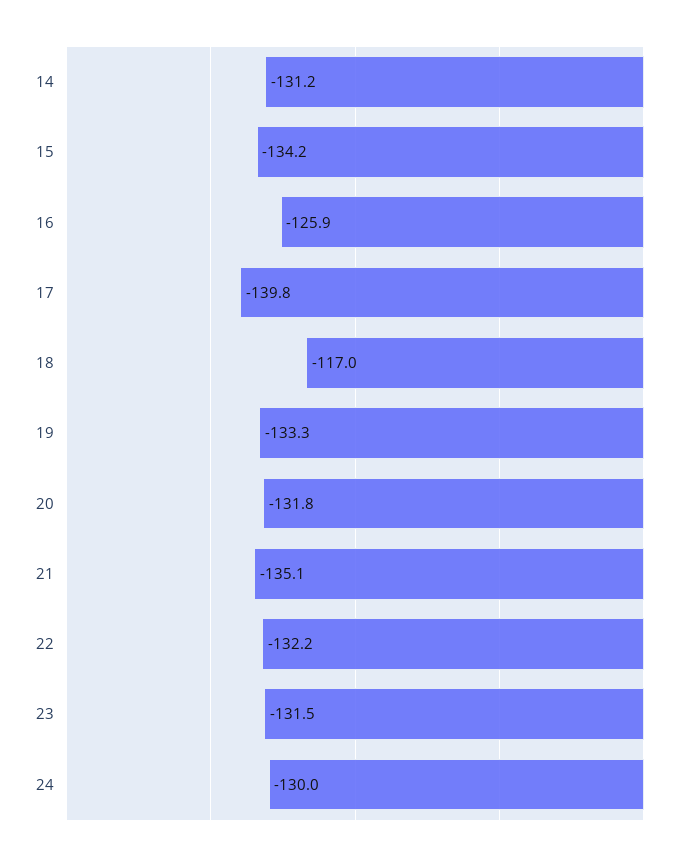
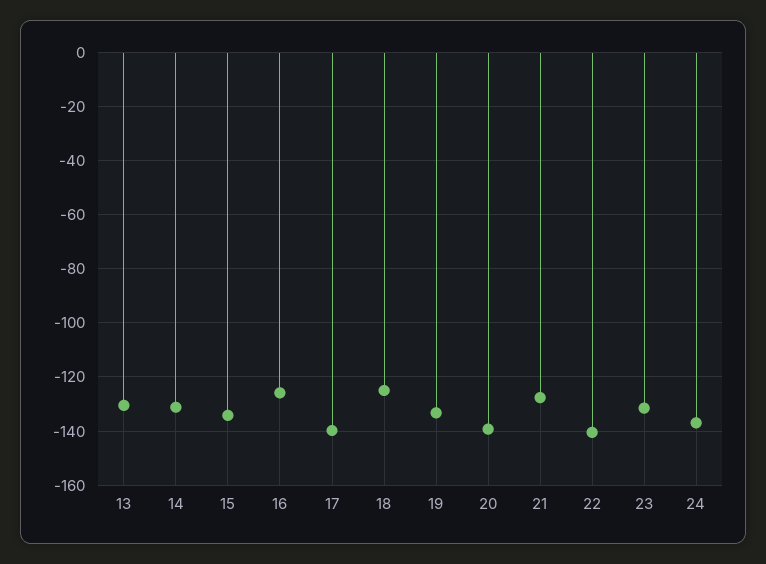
  {
    "14": -131.2,
    "15": -134.2,
    "16": -125.9,
    "17": -139.8,
-   "18": -117,
+   "18": -125,
    "19": -133.3,
-   "20": -131.8,
+   "20": -140,
-   "21": -135.1,
+   "21": -127.5,
-   "22": -132.2,
+   "22": -140,
    "23": -131.5,
-   "24": -130
+   "24": -137.5,
+   "13": -130
  }

